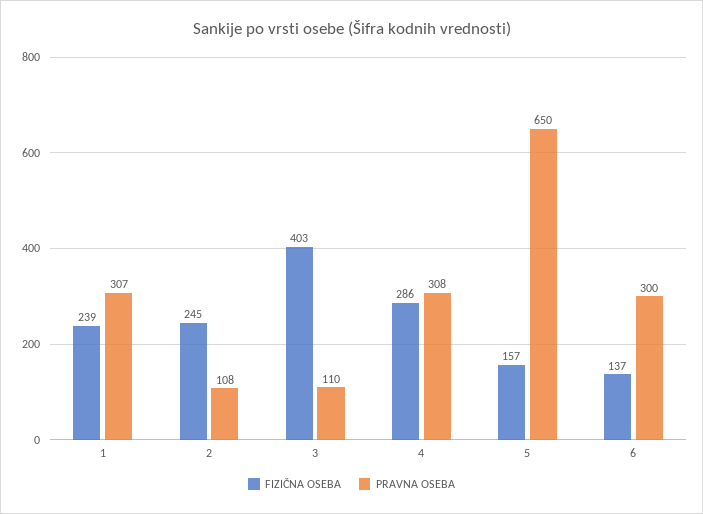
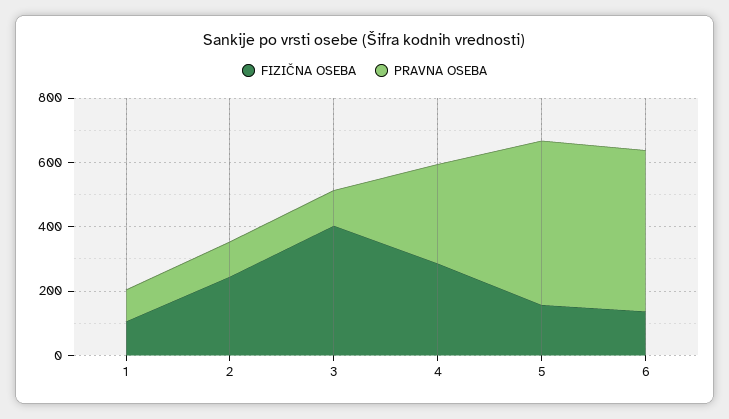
  {
    "FIZIČNA OSEBA": {
-     "1": 239,
+     "1": 100,
      "2": 245,
      "3": 403,
      "4": 286,
      "5": 157,
      "6": 137
    },
    "PRAVNA OSEBA": {
-     "1": 307,
+     "1": 100,
      "2": 108,
      "3": 110,
      "4": 308,
-     "5": 650,
+     "5": 500,
-     "6": 300
+     "6": 500
    }
  }

